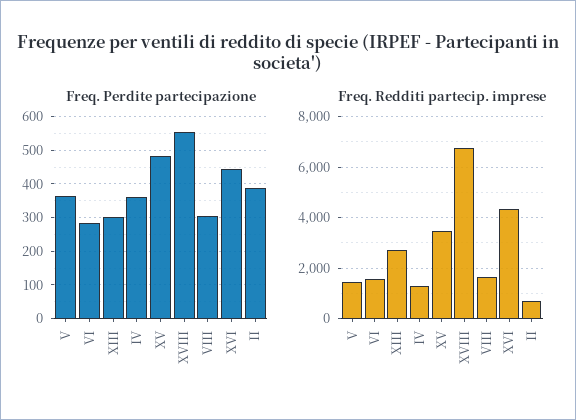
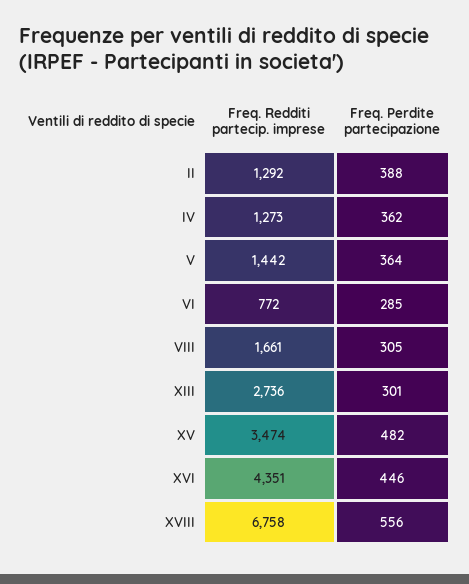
  {
    "Freq. Perdite partecipazione": {
      "V": 364,
      "VI": 285,
      "XIII": 301,
      "IV": 362,
      "XV": 482,
      "XVIII": 556,
      "VIII": 305,
      "XVI": 446,
      "II": 388
    },
    "Freq. Redditi partecip. imprese": {
      "V": 1442,
-     "VI": 1500,
+     "VI": 772,
      "XIII": 2736,
      "IV": 1273,
      "XV": 3474,
      "XVIII": 6758,
      "VIII": 1661,
      "XVI": 4351,
-     "II": 750
+     "II": 1292
    }
  }

